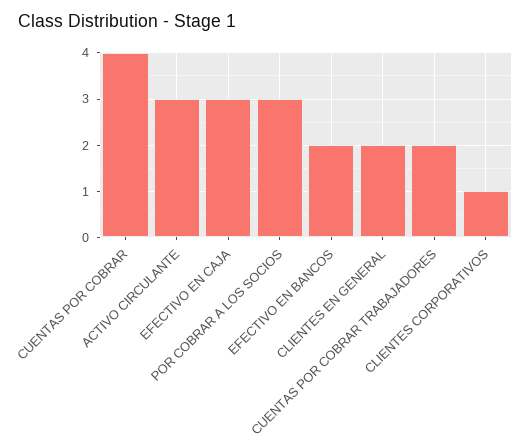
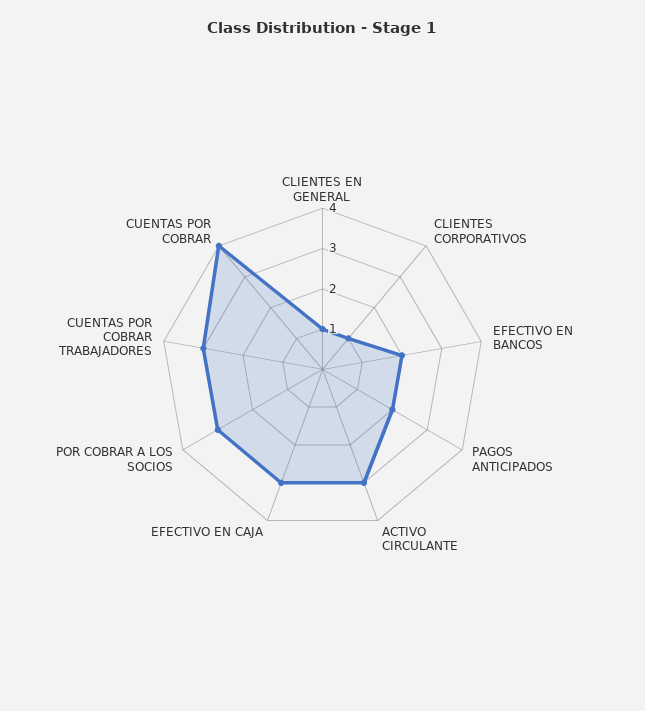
  {
    "CUENTAS POR COBRAR": 4,
    "ACTIVO CIRCULANTE": 3,
    "EFECTIVO EN CAJA": 3,
    "POR COBRAR A LOS SOCIOS": 3,
    "EFECTIVO EN BANCOS": 2,
-   "CLIENTES EN GENERAL": 2,
+   "CLIENTES EN GENERAL": 1,
-   "CUENTAS POR COBRAR TRABAJADORES": 2,
+   "CUENTAS POR COBRAR TRABAJADORES": 3,
-   "CLIENTES CORPORATIVOS": 1
+   "CLIENTES CORPORATIVOS": 1,
+   "PAGOS ANTICIPADOS": 2
  }

